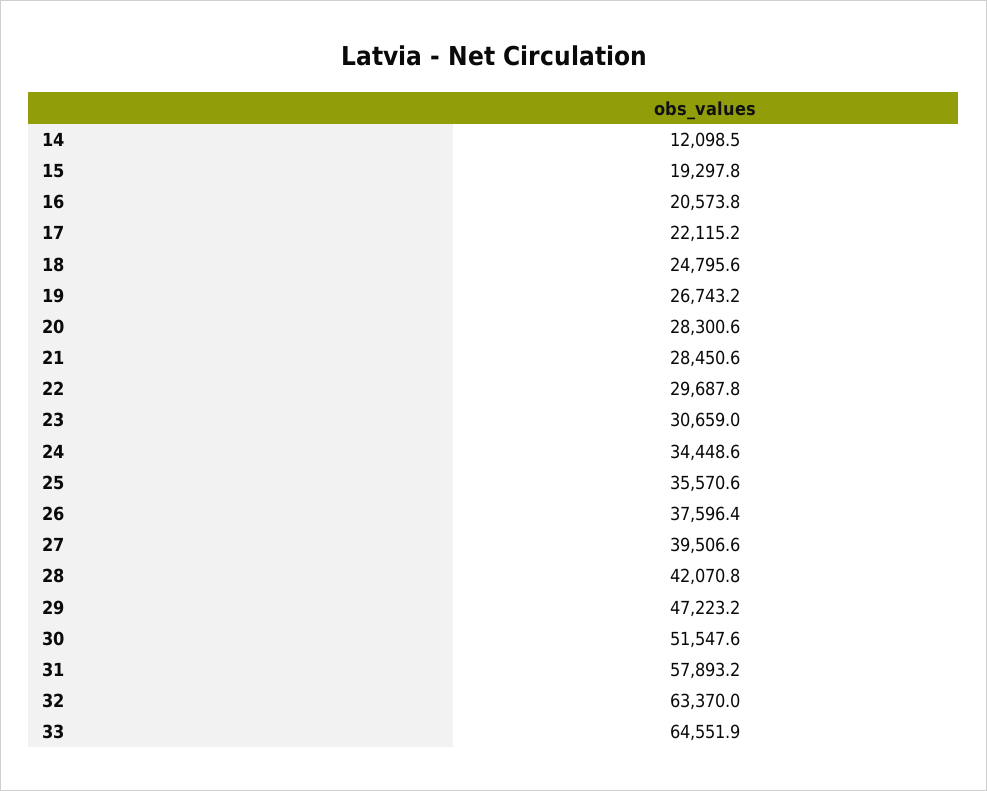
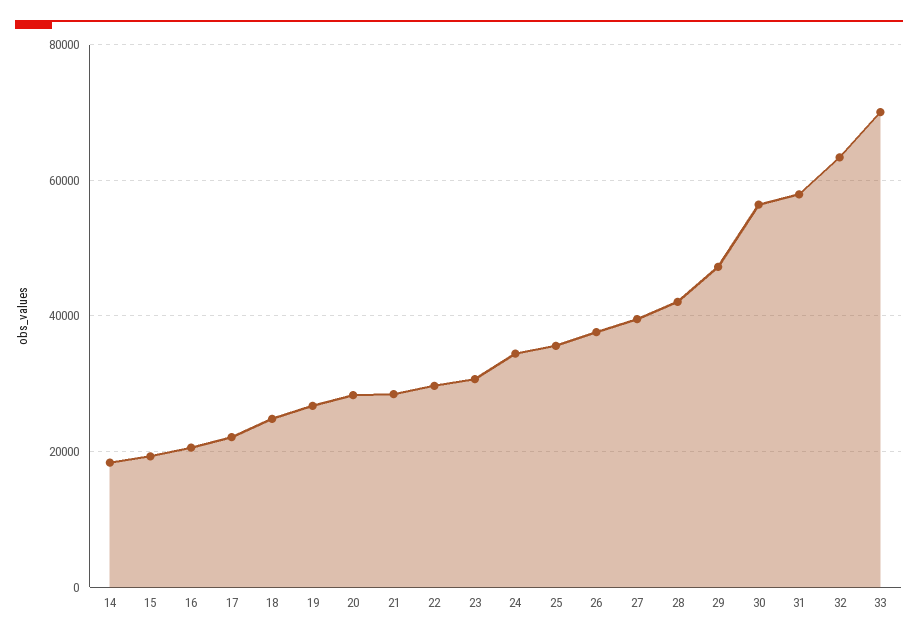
  {
-   "14": 12098.5,
+   "14": 18000,
    "15": 19297.8,
    "16": 20573.8,
    "17": 22115.2,
    "18": 24795.6,
    "19": 26743.2,
    "20": 28300.6,
    "21": 28450.6,
    "22": 29687.8,
    "23": 30659,
    "24": 34448.6,
    "25": 35570.6,
    "26": 37596.4,
    "27": 39506.6,
    "28": 42070.8,
    "29": 47223.2,
-   "30": 51547.6,
+   "30": 56000,
    "31": 57893.2,
    "32": 63370,
-   "33": 64551.9
+   "33": 70000
  }

